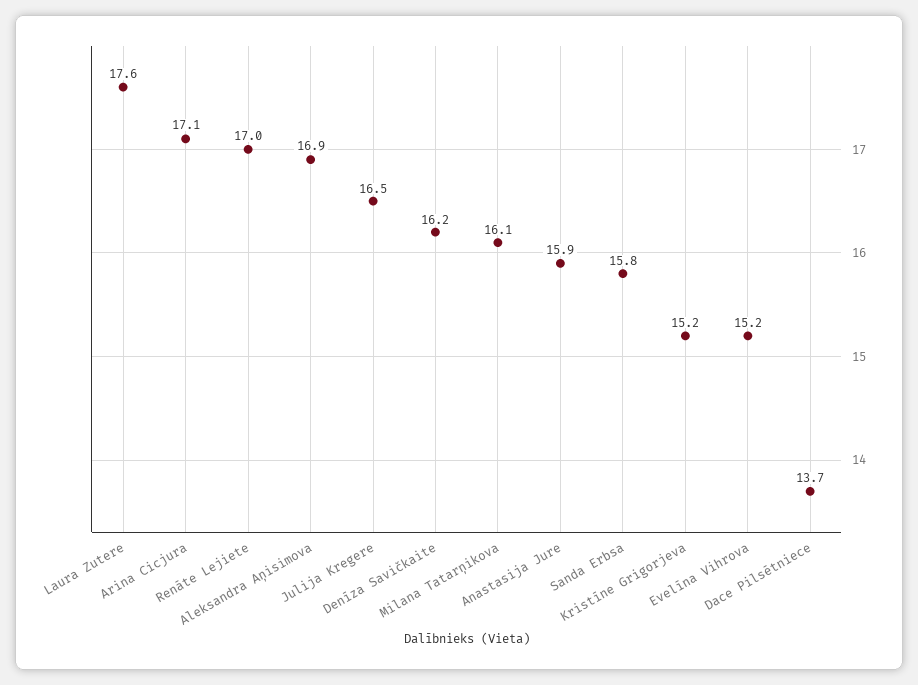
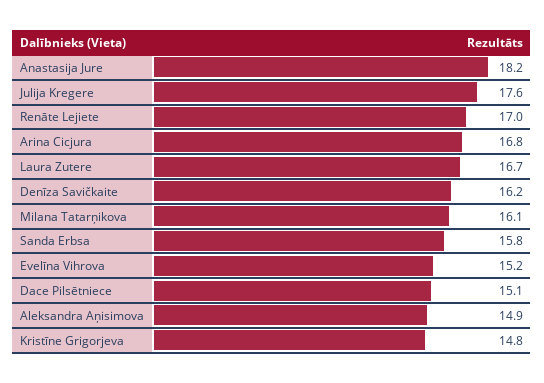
  {
-   "Laura Zutere": 17.6,
+   "Laura Zutere": 16.7,
-   "Arina Cicjura": 17.1,
+   "Arina Cicjura": 16.8,
    "Renāte Lejiete": 17,
-   "Aleksandra Aņisimova": 16.9,
+   "Aleksandra Aņisimova": 14.9,
-   "Julija Kregere": 16.5,
+   "Julija Kregere": 17.6,
    "Denīza Savičkaite": 16.2,
    "Milana Tatarņikova": 16.1,
-   "Anastasija Jure": 15.9,
+   "Anastasija Jure": 18.2,
    "Sanda Erbsa": 15.8,
-   "Kristīne Grigorjeva": 15.2,
+   "Kristīne Grigorjeva": 14.8,
    "Evelīna Vihrova": 15.2,
-   "Dace Pilsētniece": 13.7
+   "Dace Pilsētniece": 15.1
  }

